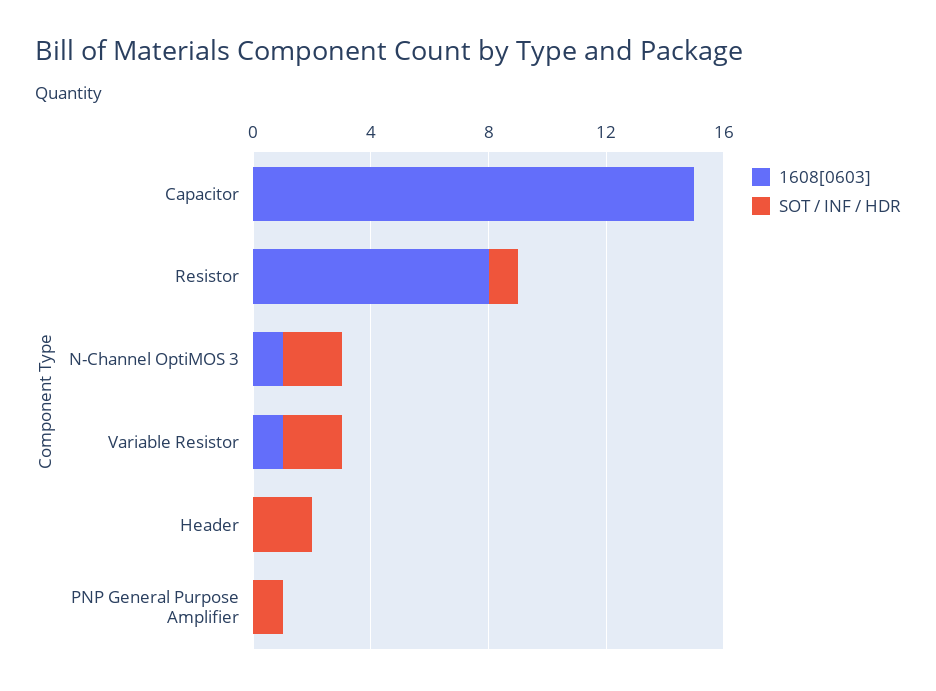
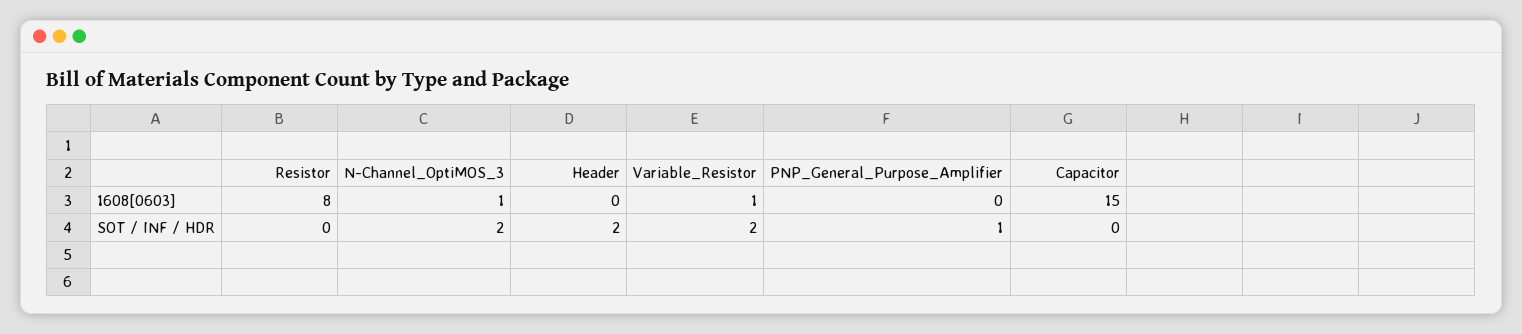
  {
    "1608[0603]": {
      "Capacitor": 15,
      "Resistor": 8,
      "N-Channel OptiMOS 3": 1,
      "Variable Resistor": 1,
      "Header": 0,
      "PNP General Purpose Amplifier": 0
    },
    "SOT / INF / HDR": {
      "Capacitor": 0,
-     "Resistor": 1,
+     "Resistor": 0,
      "N-Channel OptiMOS 3": 2,
      "Variable Resistor": 2,
      "Header": 2,
      "PNP General Purpose Amplifier": 1
    }
  }

